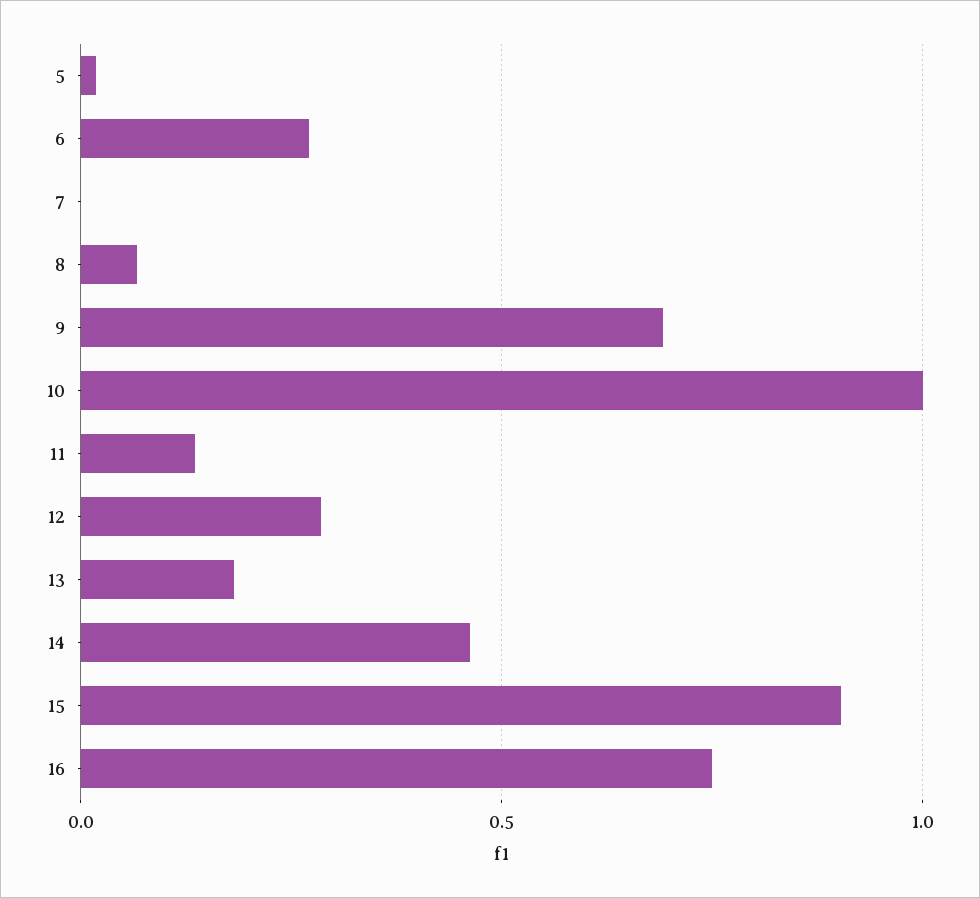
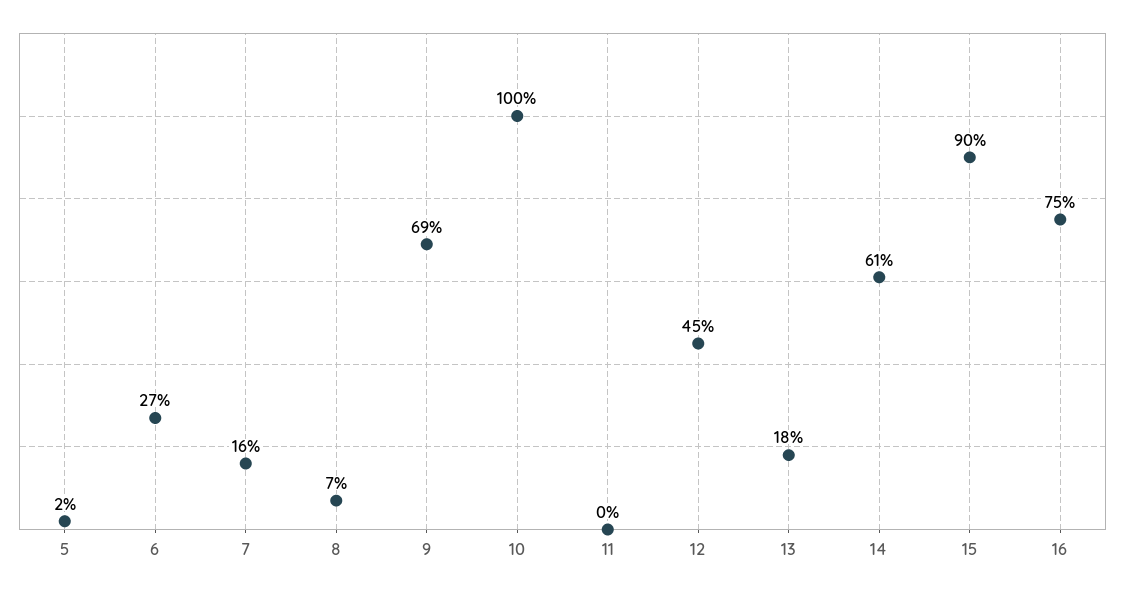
  {
    "5": 0.02,
    "6": 0.27,
-   "7": 0,
+   "7": 0.16,
    "8": 0.07,
    "9": 0.69,
    "10": 1,
-   "11": 0.15,
+   "11": 0,
-   "12": 0.3,
+   "12": 0.45,
    "13": 0.18,
-   "14": 0.45,
+   "14": 0.61,
    "15": 0.9,
    "16": 0.75
  }

